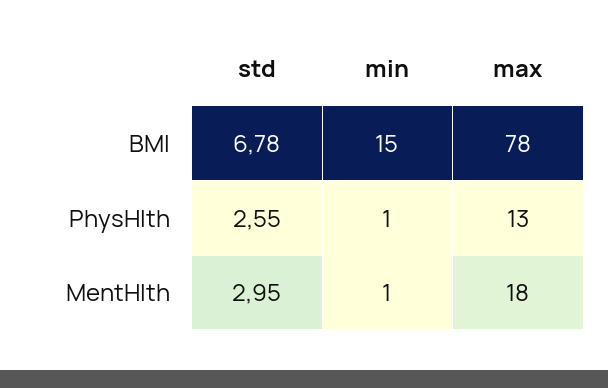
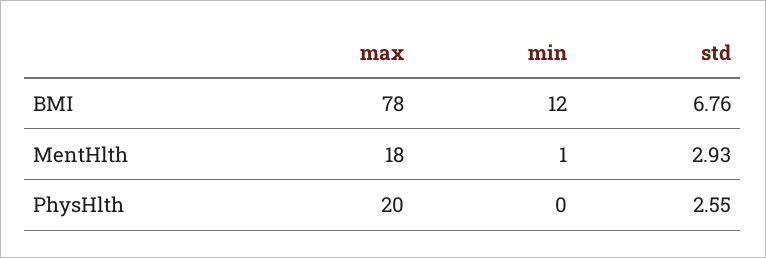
  {
    "std": {
-     "BMI": 6.78,
+     "BMI": 6.76,
      "PhysHlth": 2.55,
-     "MentHlth": 2.95
+     "MentHlth": 2.93
    },
    "min": {
-     "BMI": 15,
+     "BMI": 12,
-     "PhysHlth": 1,
+     "PhysHlth": 0,
      "MentHlth": 1
    },
    "max": {
      "BMI": 78,
-     "PhysHlth": 13,
+     "PhysHlth": 20,
      "MentHlth": 18
    }
  }

